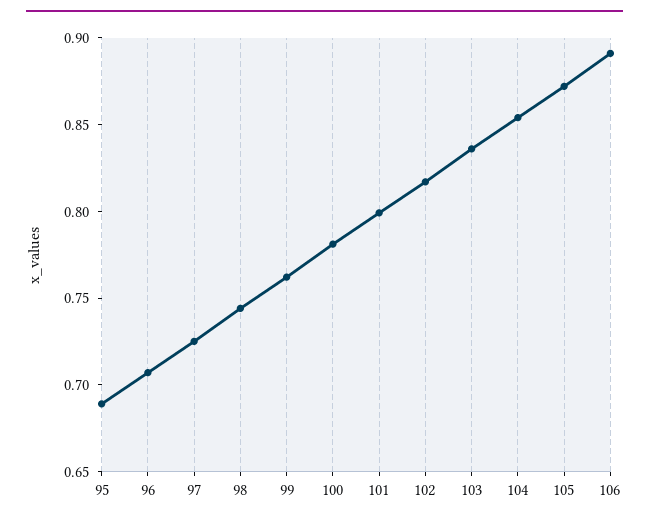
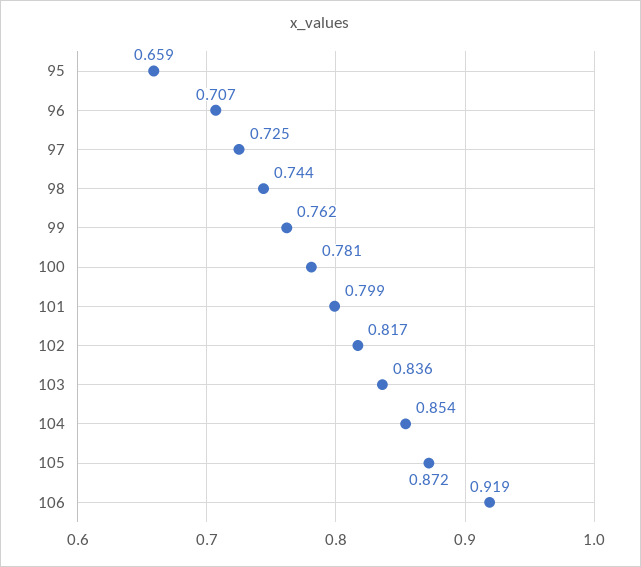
  {
-   "95": 0.69,
+   "95": 0.659,
    "96": 0.707,
    "97": 0.725,
    "98": 0.744,
    "99": 0.762,
    "100": 0.781,
    "101": 0.799,
    "102": 0.817,
    "103": 0.836,
    "104": 0.854,
    "105": 0.872,
-   "106": 0.89
+   "106": 0.919
  }

